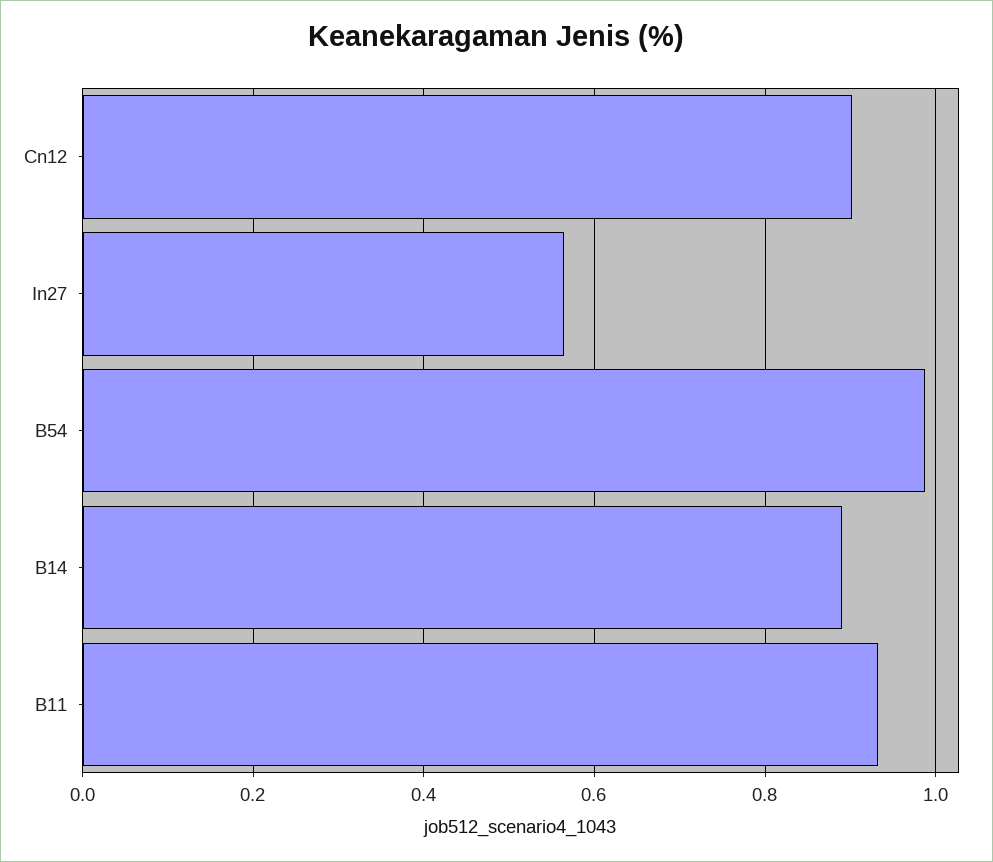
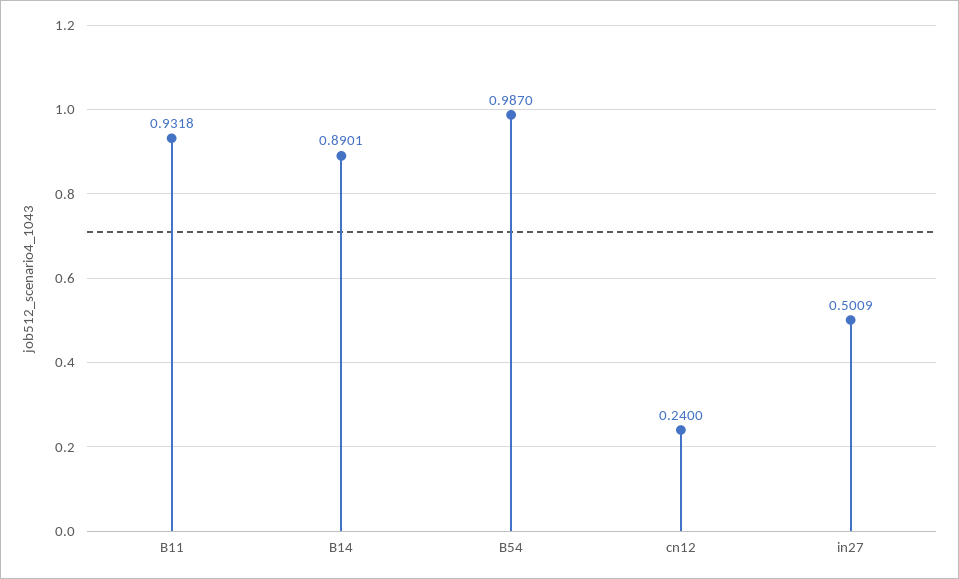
  {
-   "Cn12": 0.9,
+   "Cn12": 0.24,
-   "In27": 0.56,
+   "In27": 0.5009,
    "B54": 0.987,
    "B14": 0.8901,
    "B11": 0.9318
  }

